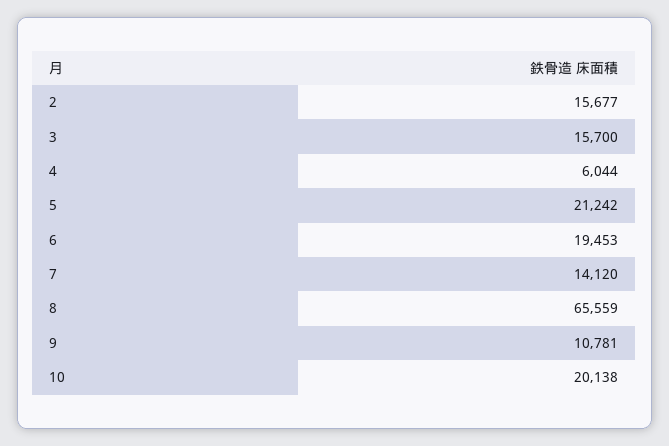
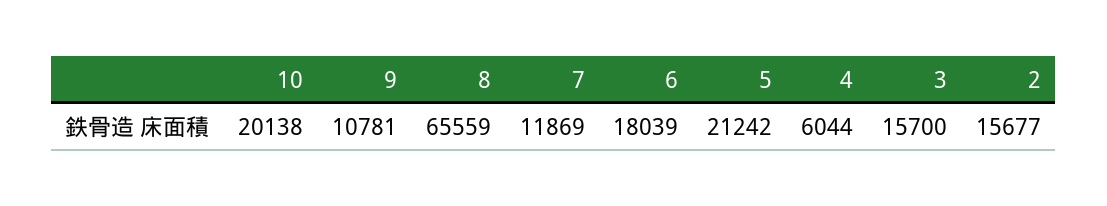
  {
    "2": 15677,
    "3": 15700,
    "4": 6044,
    "5": 21242,
-   "6": 19453,
+   "6": 18039,
-   "7": 14120,
+   "7": 11869,
    "8": 65559,
    "9": 10781,
    "10": 20138
  }

